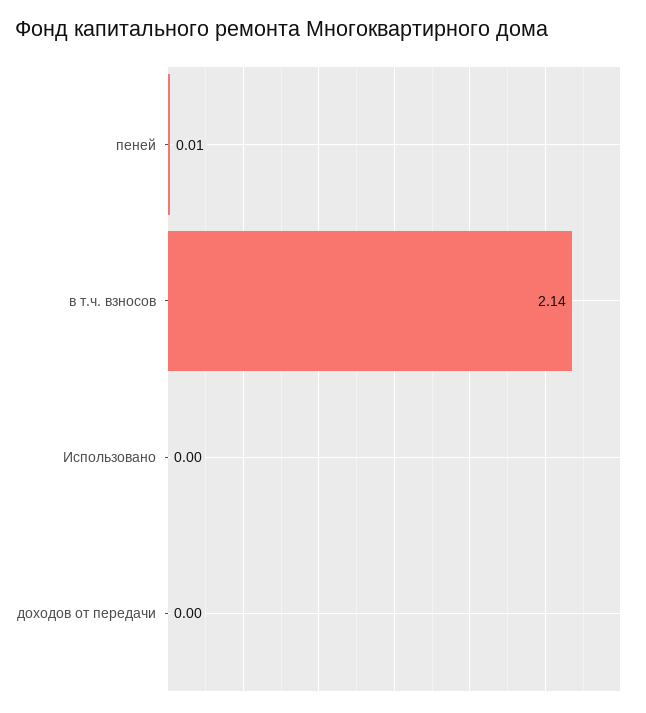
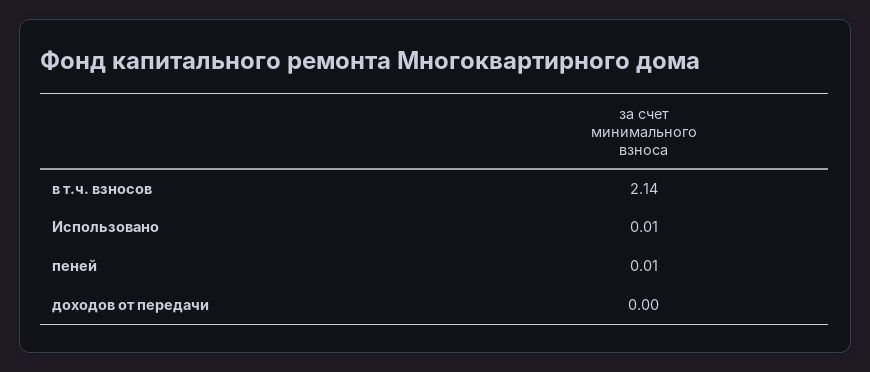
  {
    "пеней": 0.01,
    "в т.ч. взносов": 2.14,
-   "Использовано": 0,
+   "Использовано": 0.01,
    "доходов от передачи": 0
  }

